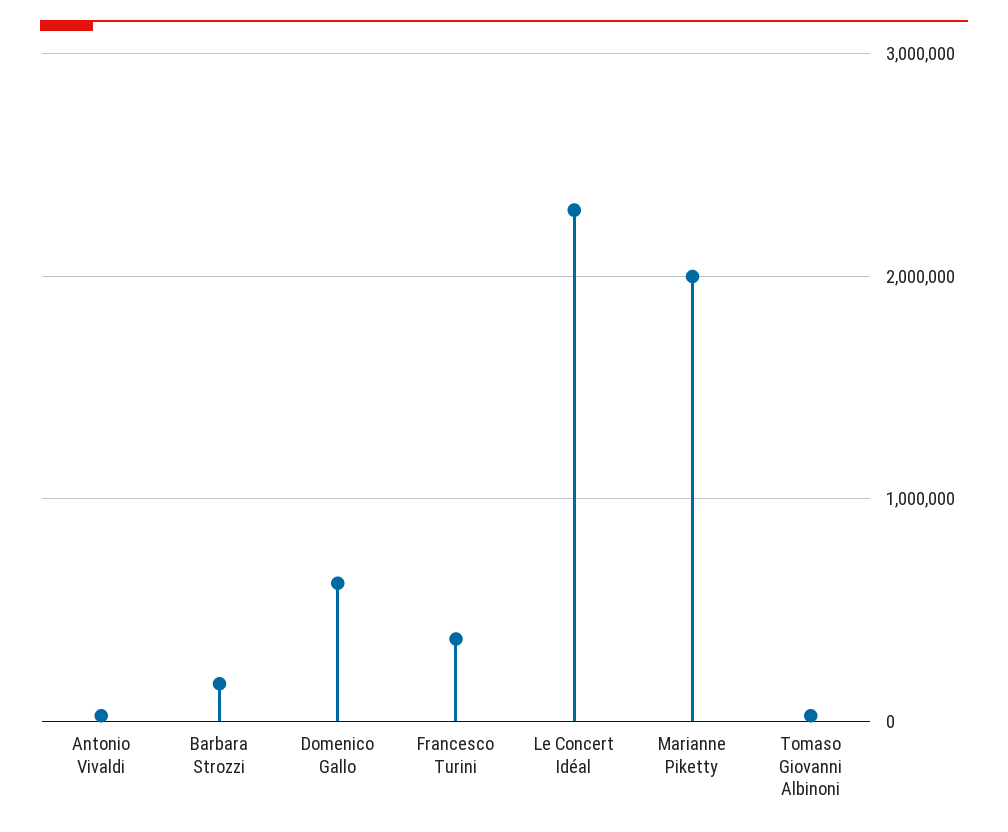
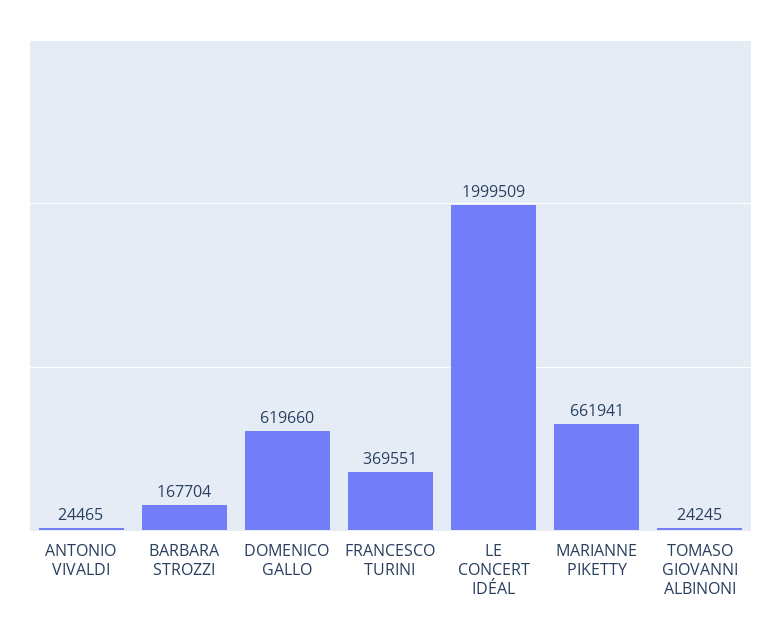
  {
    "Antonio Vivaldi": 24465,
    "Barbara Strozzi": 167704,
    "Domenico Gallo": 619660,
    "Francesco Turini": 369551,
-   "Le Concert Idéal": 2300000,
+   "Le Concert Idéal": 1999509,
-   "Marianne Piketty": 2000000,
+   "Marianne Piketty": 661941,
    "Tomaso Giovanni Albinoni": 24245
  }

